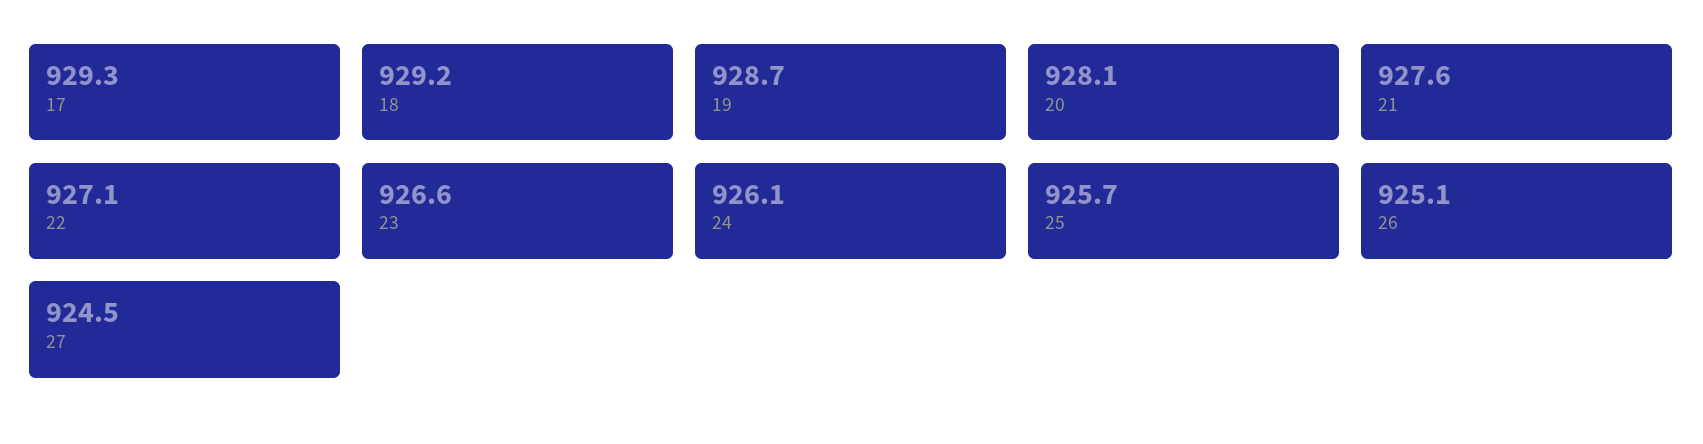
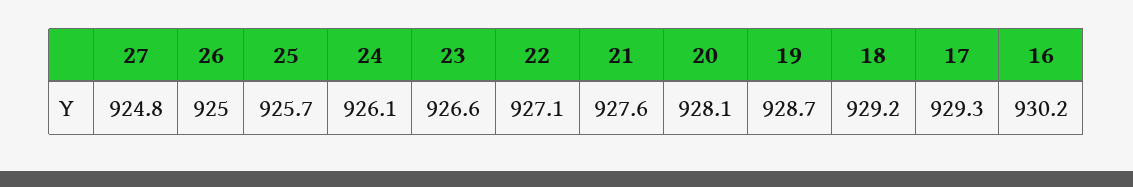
  {
    "17": 929.3,
    "18": 929.2,
    "19": 928.7,
    "20": 928.1,
    "21": 927.6,
    "22": 927.1,
    "23": 926.6,
    "24": 926.1,
    "25": 925.7,
-   "26": 925.1,
+   "26": 925,
-   "27": 924.5
+   "27": 924.8,
+   "16": 930.2
  }

